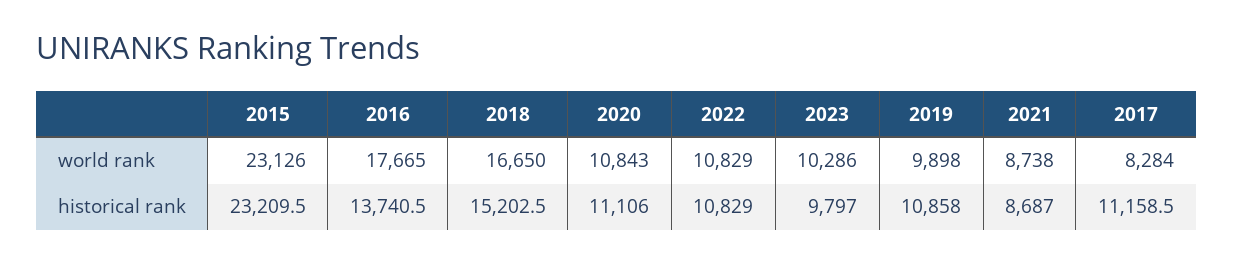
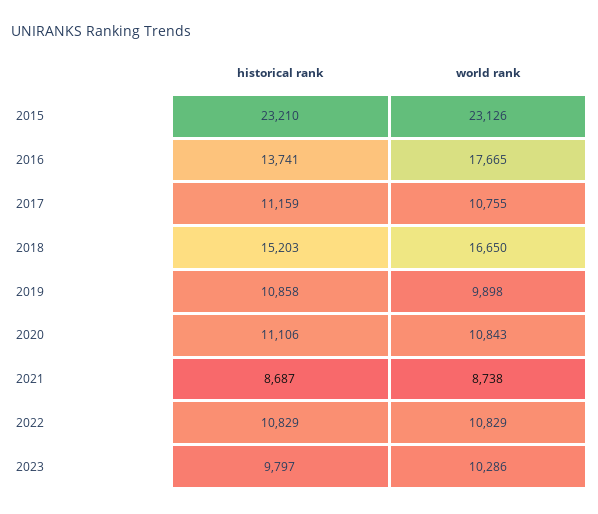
  {
    "2015": {
      "world rank": 23126,
      "historical rank": 23209.5
    },
    "2016": {
      "world rank": 17665,
      "historical rank": 13740.5
    },
    "2018": {
      "world rank": 16650,
      "historical rank": 15202.5
    },
    "2020": {
      "world rank": 10843,
      "historical rank": 11106
    },
    "2022": {
      "world rank": 10829,
      "historical rank": 10829
    },
    "2023": {
      "world rank": 10286,
      "historical rank": 9797
    },
    "2019": {
      "world rank": 9898,
      "historical rank": 10858
    },
    "2021": {
      "world rank": 8738,
      "historical rank": 8687
    },
    "2017": {
-     "world rank": 8284,
+     "world rank": 10755,
      "historical rank": 11158.5
    }
  }

